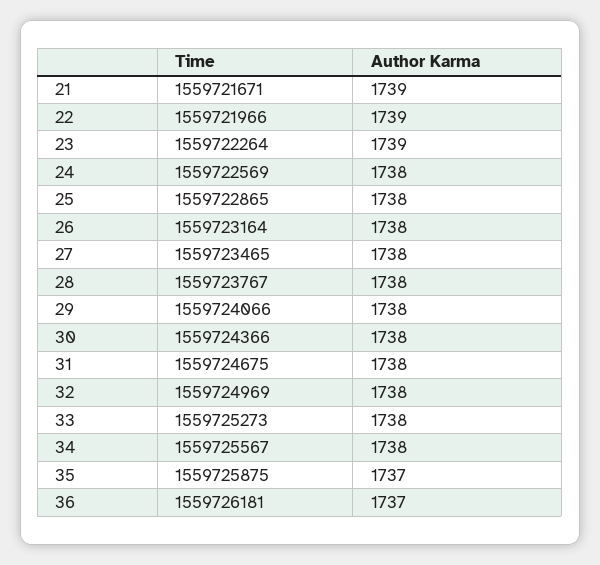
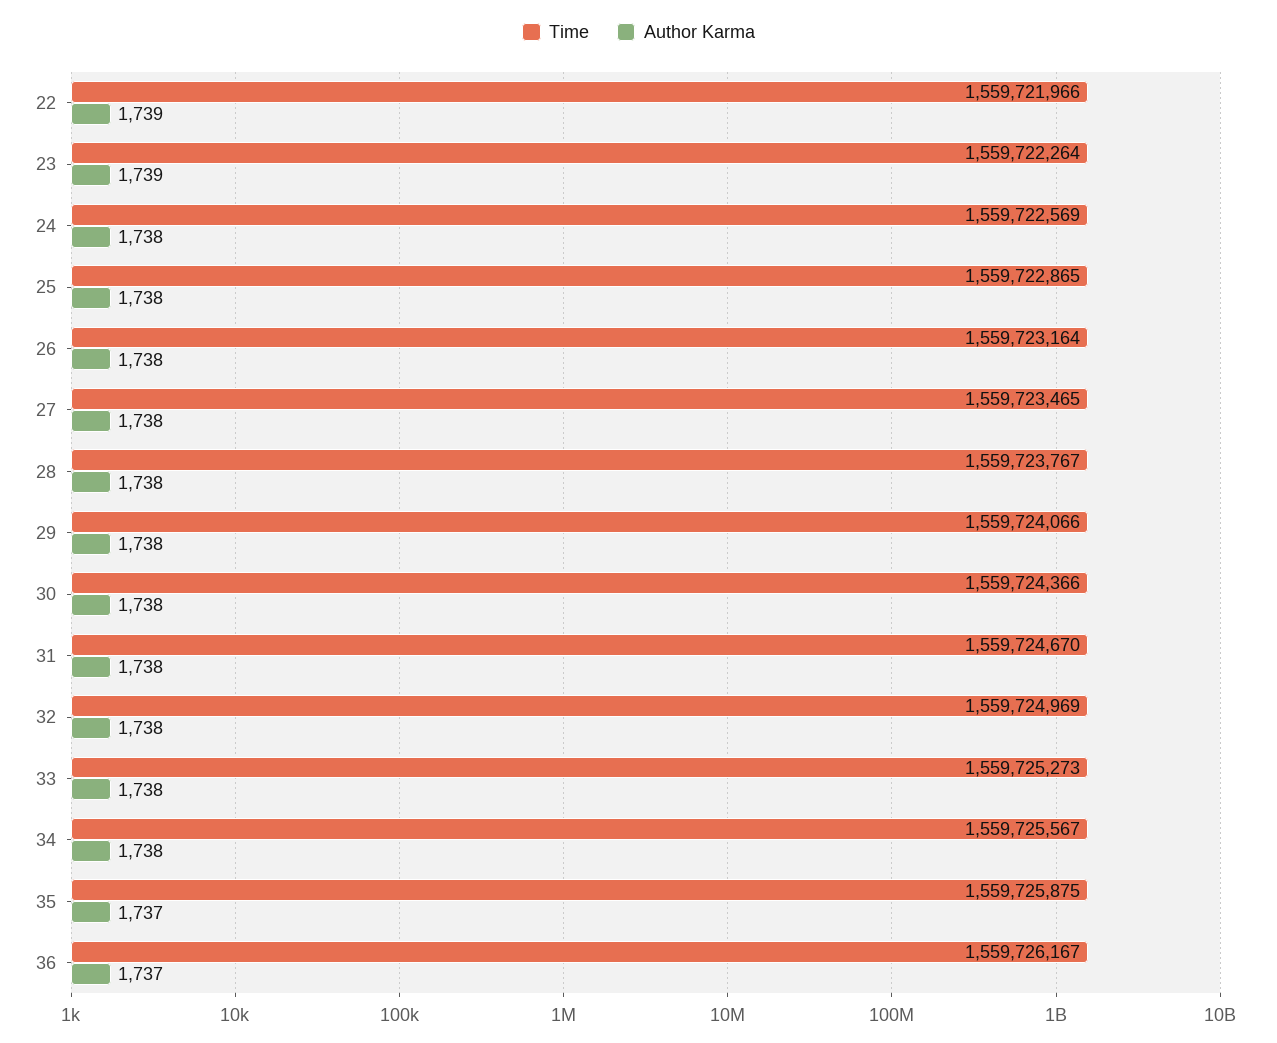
  {
    "Time": {
-     "21": 1559721671,
      "22": 1559721966,
      "23": 1559722264,
      "24": 1559722569,
      "25": 1559722865,
      "26": 1559723164,
      "27": 1559723465,
      "28": 1559723767,
      "29": 1559724066,
      "30": 1559724366,
-     "31": 1559724675,
+     "31": 1559724670,
      "32": 1559724969,
      "33": 1559725273,
      "34": 1559725567,
      "35": 1559725875,
-     "36": 1559726181
+     "36": 1559726167
    },
    "Author Karma": {
-     "21": 1739,
      "22": 1739,
      "23": 1739,
      "24": 1738,
      "25": 1738,
      "26": 1738,
      "27": 1738,
      "28": 1738,
      "29": 1738,
      "30": 1738,
      "31": 1738,
      "32": 1738,
      "33": 1738,
      "34": 1738,
      "35": 1737,
      "36": 1737
    }
  }

